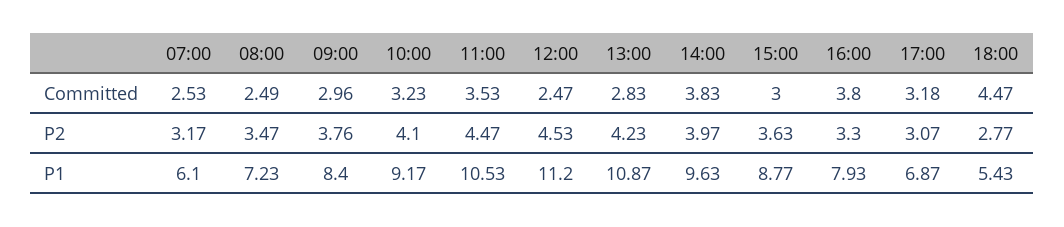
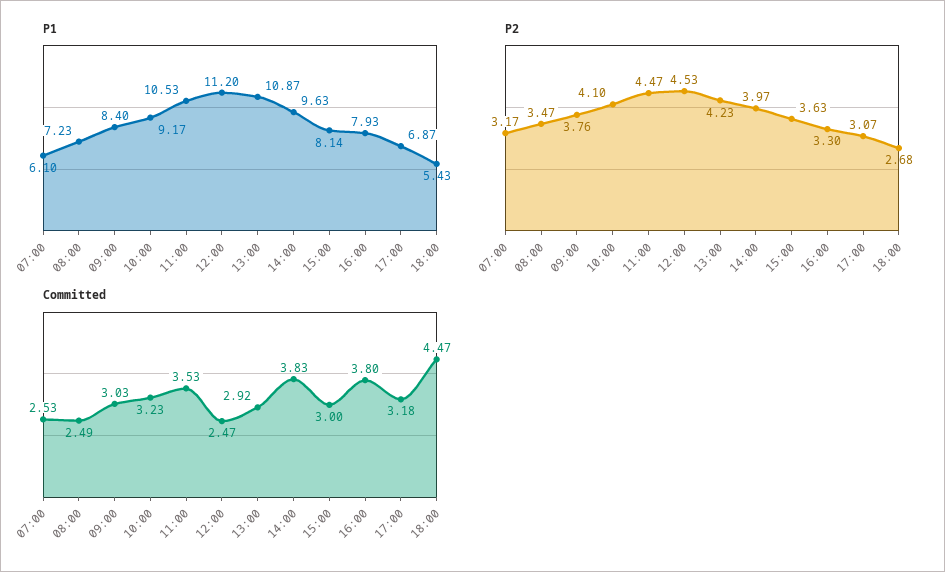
  {
    "Committed": {
      "07:00": 2.53,
      "08:00": 2.49,
-     "09:00": 2.96,
+     "09:00": 3.03,
      "10:00": 3.23,
      "11:00": 3.53,
      "12:00": 2.47,
-     "13:00": 2.83,
+     "13:00": 2.92,
      "14:00": 3.83,
      "15:00": 3,
      "16:00": 3.8,
      "17:00": 3.18,
      "18:00": 4.47
    },
    "P2": {
      "07:00": 3.17,
      "08:00": 3.47,
      "09:00": 3.76,
      "10:00": 4.1,
      "11:00": 4.47,
      "12:00": 4.53,
      "13:00": 4.23,
      "14:00": 3.97,
      "15:00": 3.63,
      "16:00": 3.3,
      "17:00": 3.07,
-     "18:00": 2.77
+     "18:00": 2.68
    },
    "P1": {
      "07:00": 6.1,
      "08:00": 7.23,
      "09:00": 8.4,
      "10:00": 9.17,
      "11:00": 10.53,
      "12:00": 11.2,
      "13:00": 10.87,
      "14:00": 9.63,
-     "15:00": 8.77,
+     "15:00": 8.14,
      "16:00": 7.93,
      "17:00": 6.87,
      "18:00": 5.43
    }
  }

